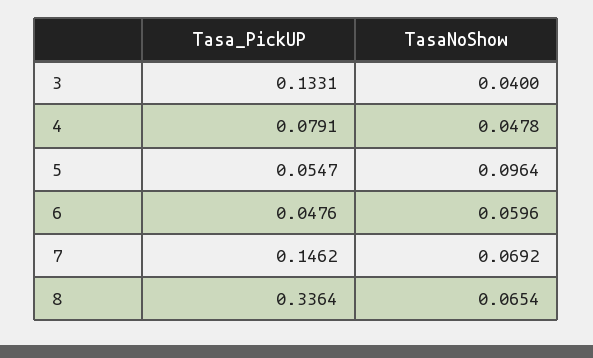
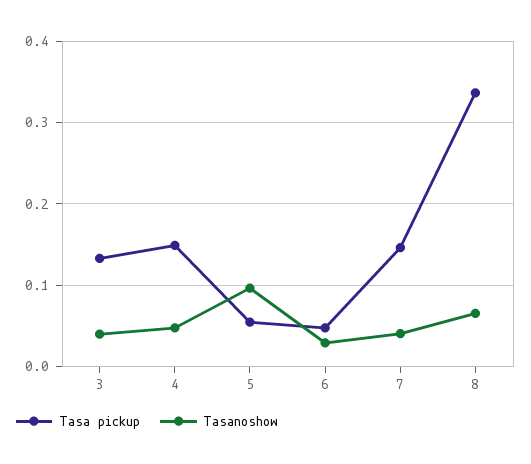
  {
    "Tasa_PickUP": {
      "3": 0.1331,
-     "4": 0.0791,
+     "4": 0.15,
      "5": 0.0547,
      "6": 0.0476,
      "7": 0.1462,
      "8": 0.3364
    },
    "TasaNoShow": {
      "3": 0.04,
      "4": 0.0478,
      "5": 0.0964,
-     "6": 0.0596,
+     "6": 0.03,
-     "7": 0.0692,
+     "7": 0.04,
      "8": 0.0654
    }
  }

